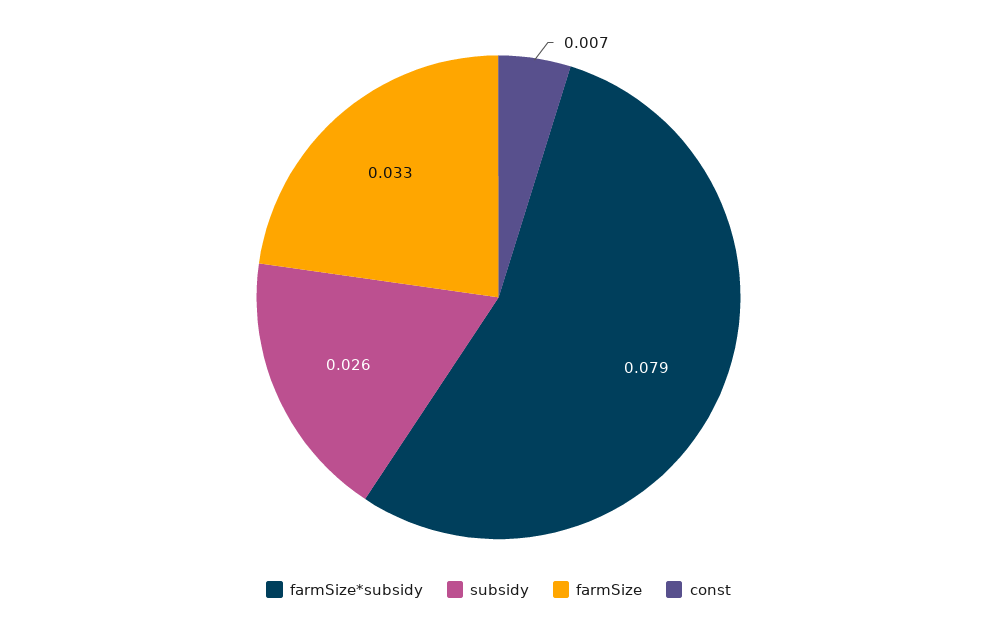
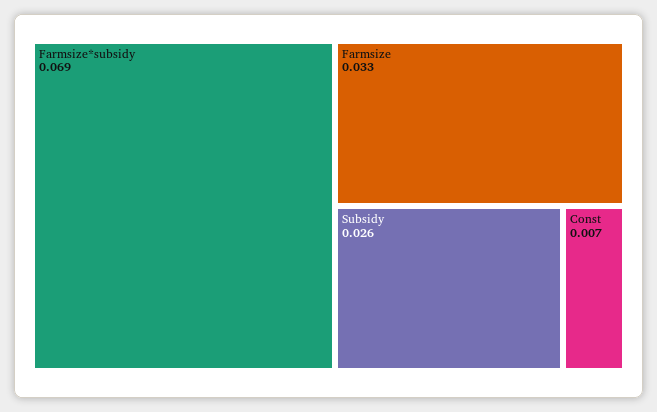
  {
-   "farmSize*subsidy": 0.079,
+   "farmSize*subsidy": 0.069,
    "subsidy": 0.026,
    "farmSize": 0.033,
    "const": 0.007
  }

